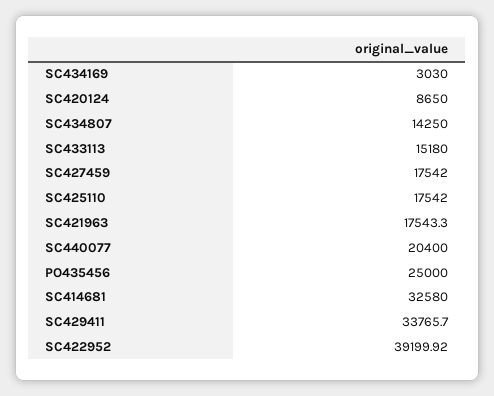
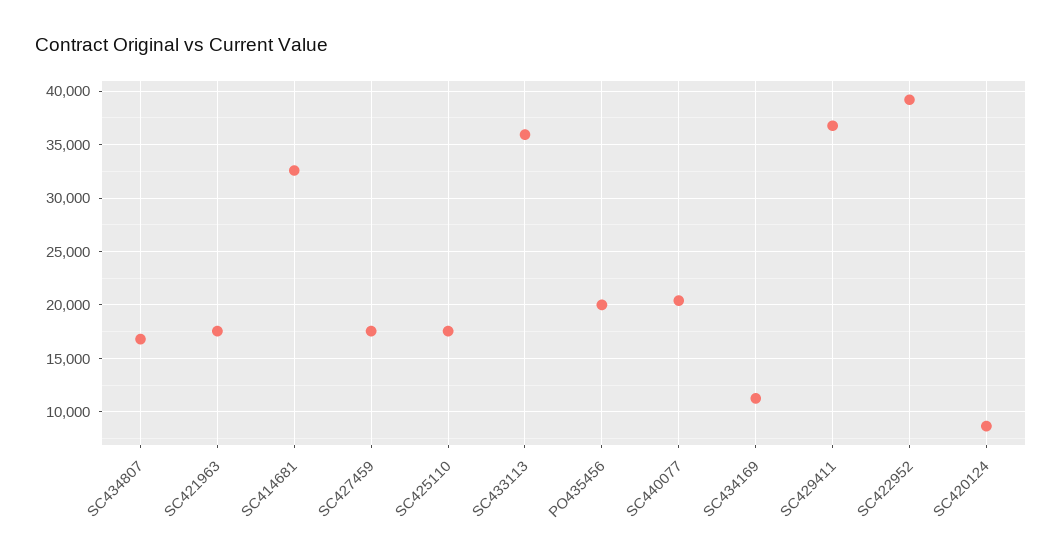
  {
-   "SC434169": 3030,
+   "SC434169": 11000,
    "SC420124": 8650,
-   "SC434807": 14250,
+   "SC434807": 17000,
-   "SC433113": 15180,
+   "SC433113": 36000,
    "SC427459": 17542,
    "SC425110": 17542,
    "SC421963": 17543.3,
    "SC440077": 20400,
-   "PO435456": 25000,
+   "PO435456": 20000,
    "SC414681": 32580,
-   "SC429411": 33765.7,
+   "SC429411": 37000,
    "SC422952": 39199.92
  }

